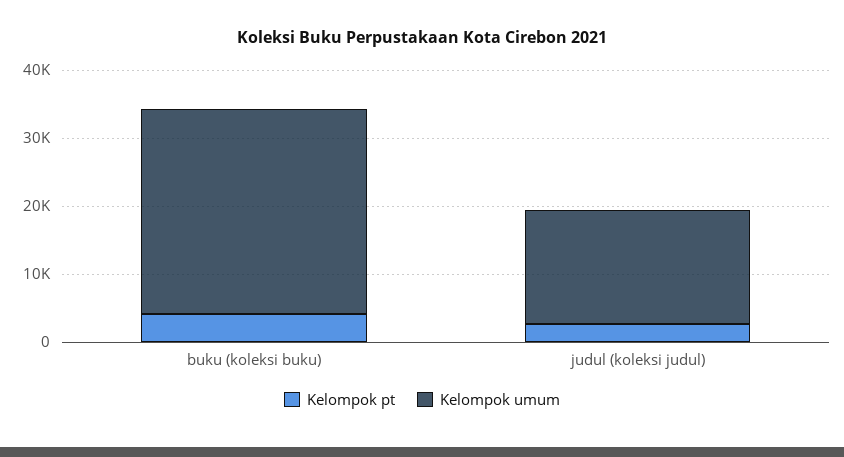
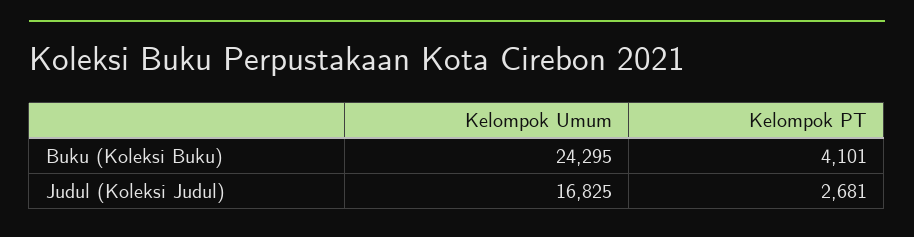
  {
    "Kelompok pt": {
      "buku (koleksi buku)": 4101,
      "judul (koleksi judul)": 2681
    },
    "Kelompok umum": {
-     "buku (koleksi buku)": 30000,
+     "buku (koleksi buku)": 24295,
      "judul (koleksi judul)": 16825
    }
  }

